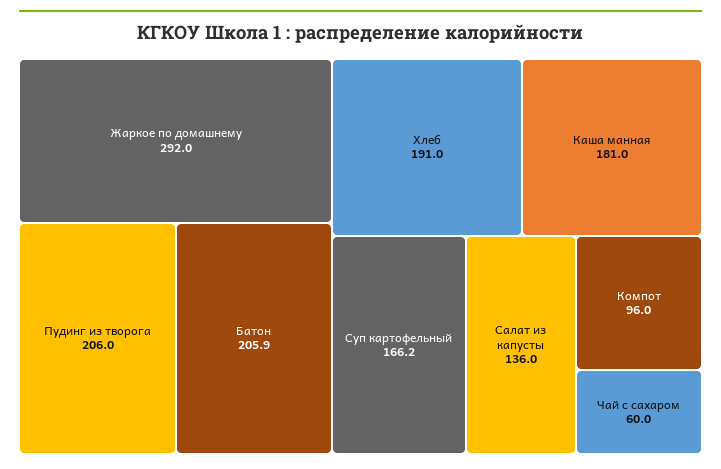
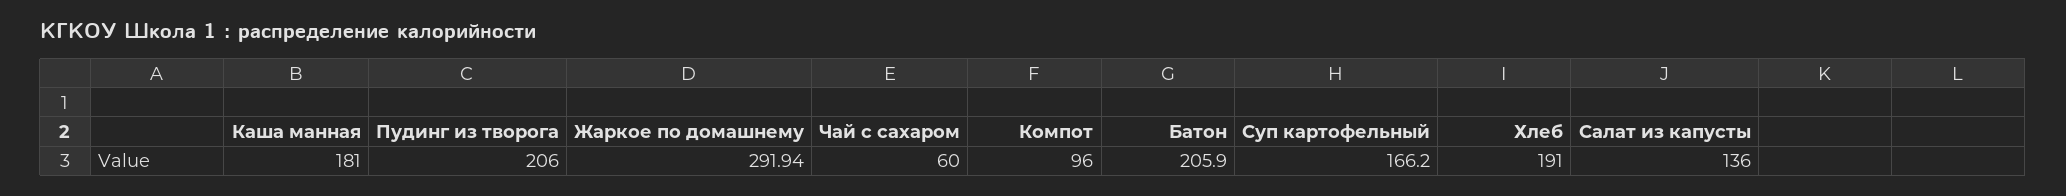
  {
-   "Жаркое по домашнему": 292,
+   "Жаркое по домашнему": 291.94,
    "Пудинг из творога": 206,
    "Батон": 205.9,
    "Хлеб": 191,
    "Каша манная": 181,
    "Суп картофельный": 166.2,
    "Салат из капусты": 136,
    "Компот": 96,
    "Чай с сахаром": 60
  }

